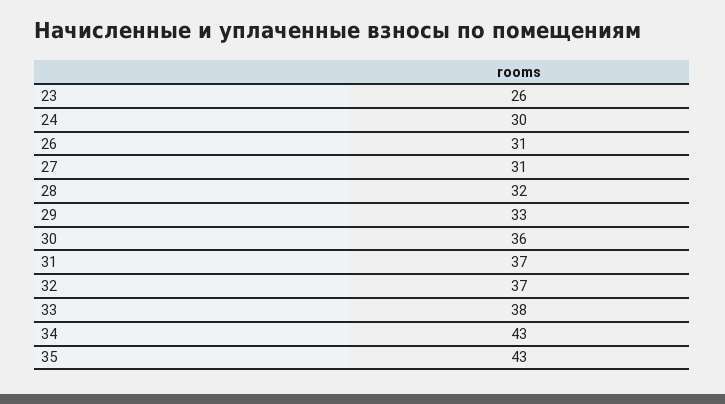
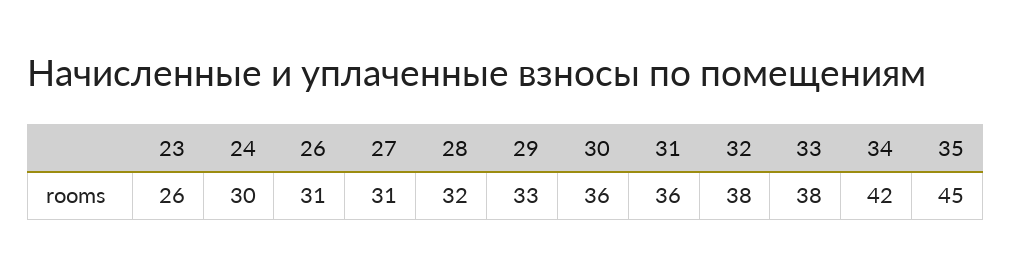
  {
    "23": 26,
    "24": 30,
    "26": 31,
    "27": 31,
    "28": 32,
    "29": 33,
    "30": 36,
-   "31": 37,
+   "31": 36,
-   "32": 37,
+   "32": 38,
    "33": 38,
-   "34": 43,
+   "34": 42,
-   "35": 43
+   "35": 45
  }

